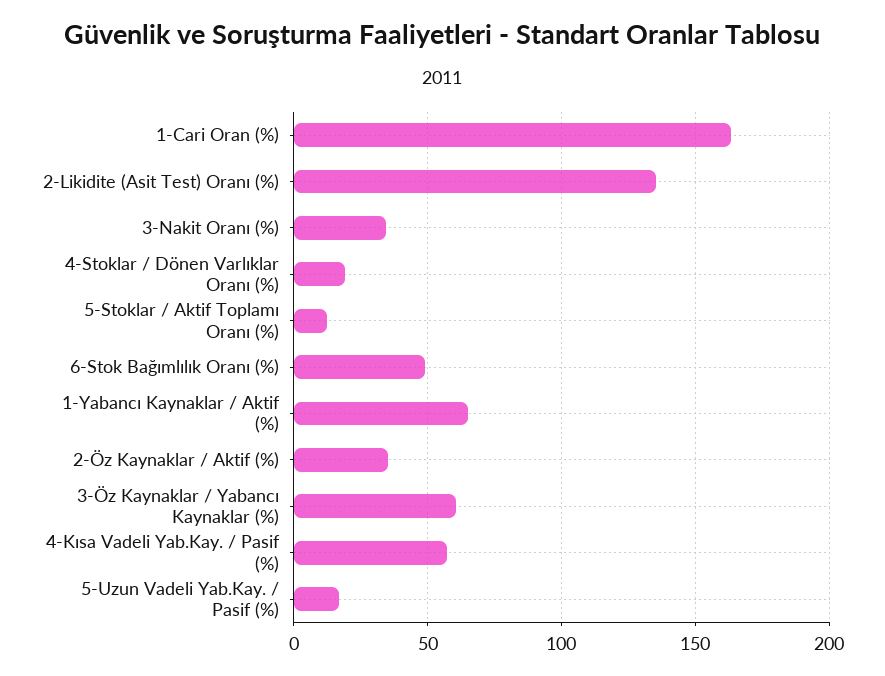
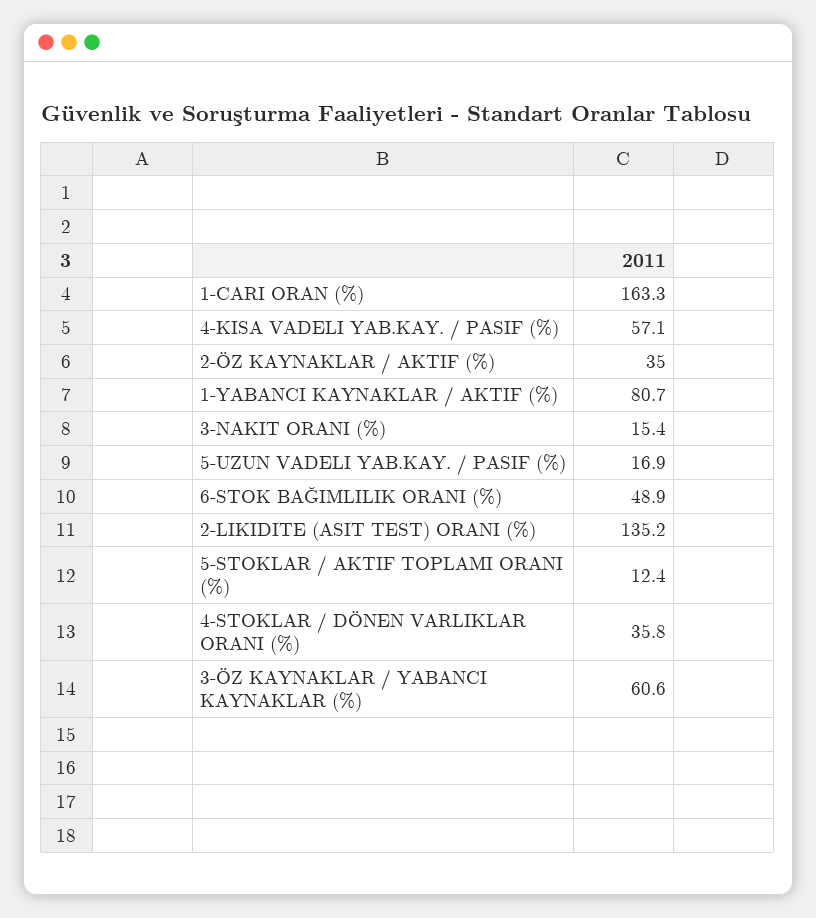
  {
    "1-Cari Oran (%)": 163.3,
    "2-Likidite (Asit Test) Oranı (%)": 135.2,
-   "3-Nakit Oranı (%)": 35,
+   "3-Nakit Oranı (%)": 15.4,
-   "4-Stoklar / Dönen Varlıklar Oranı (%)": 20,
+   "4-Stoklar / Dönen Varlıklar Oranı (%)": 35.8,
    "5-Stoklar / Aktif Toplamı Oranı (%)": 12.4,
    "6-Stok Bağımlılık Oranı (%)": 48.9,
-   "1-Yabancı Kaynaklar / Aktif (%)": 65,
+   "1-Yabancı Kaynaklar / Aktif (%)": 80.7,
    "2-Öz Kaynaklar / Aktif (%)": 35,
    "3-Öz Kaynaklar / Yabancı Kaynaklar (%)": 60.6,
    "4-Kısa Vadeli Yab.Kay. / Pasif (%)": 57.1,
    "5-Uzun Vadeli Yab.Kay. / Pasif (%)": 16.9
  }

